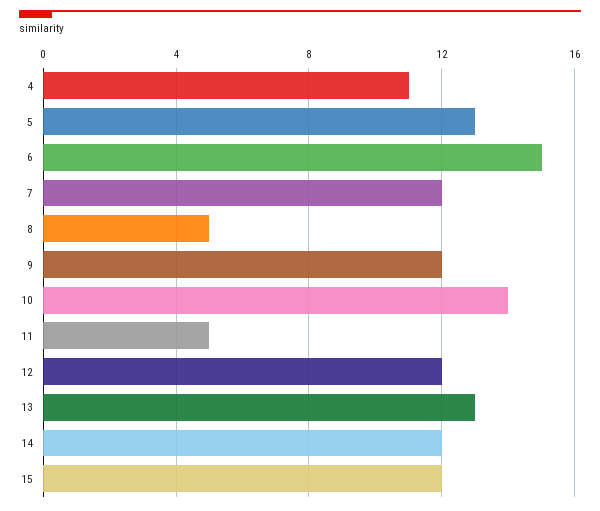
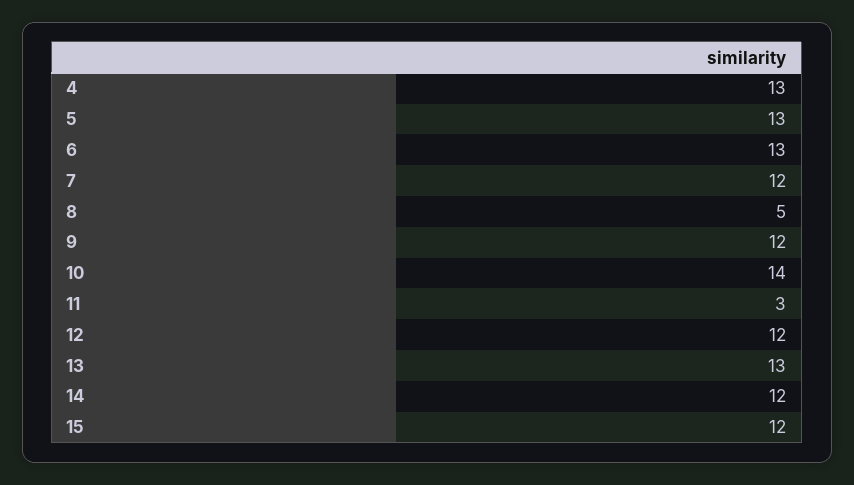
  {
-   "4": 11,
+   "4": 13,
    "5": 13,
-   "6": 15,
+   "6": 13,
    "7": 12,
    "8": 5,
    "9": 12,
    "10": 14,
-   "11": 5,
+   "11": 3,
    "12": 12,
    "13": 13,
    "14": 12,
    "15": 12
  }

